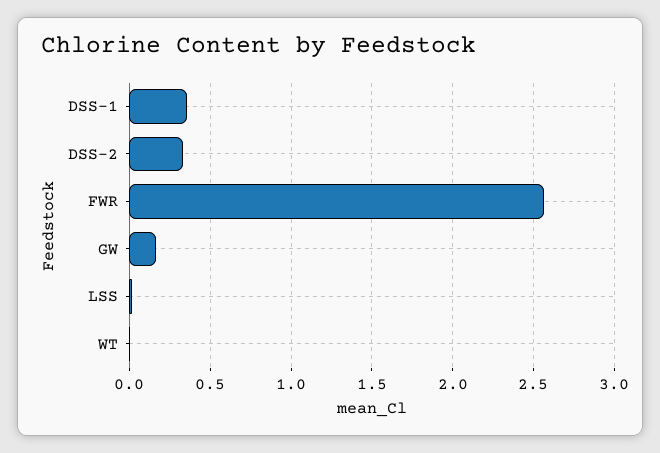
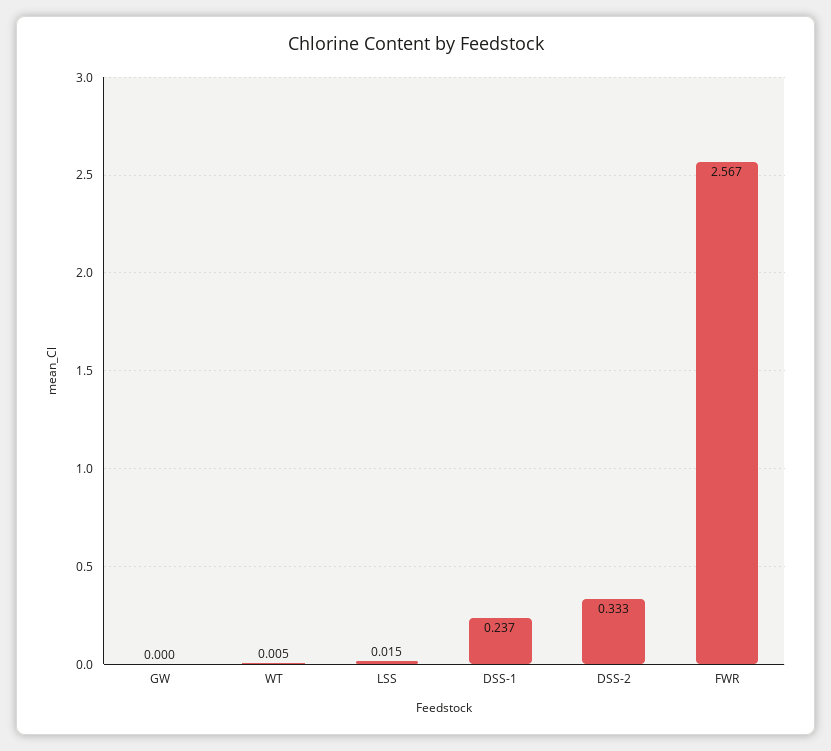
  {
-   "DSS-1": 0.35,
+   "DSS-1": 0.237,
    "DSS-2": 0.333,
    "FWR": 2.567,
-   "GW": 0.15,
+   "GW": 0,
    "LSS": 0.015,
    "WT": 0.005
  }

